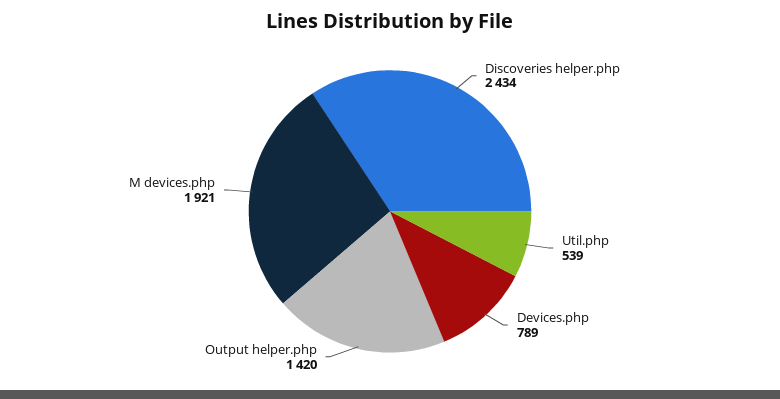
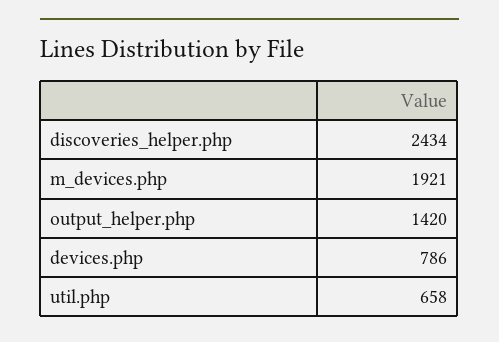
  {
    "Discoveries helper.php": 2434,
-   "Util.php": 539,
+   "Util.php": 658,
-   "Devices.php": 789,
+   "Devices.php": 786,
    "Output helper.php": 1420,
    "M devices.php": 1921
  }

